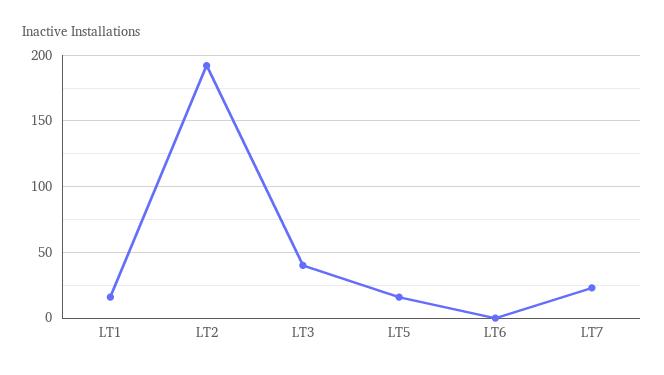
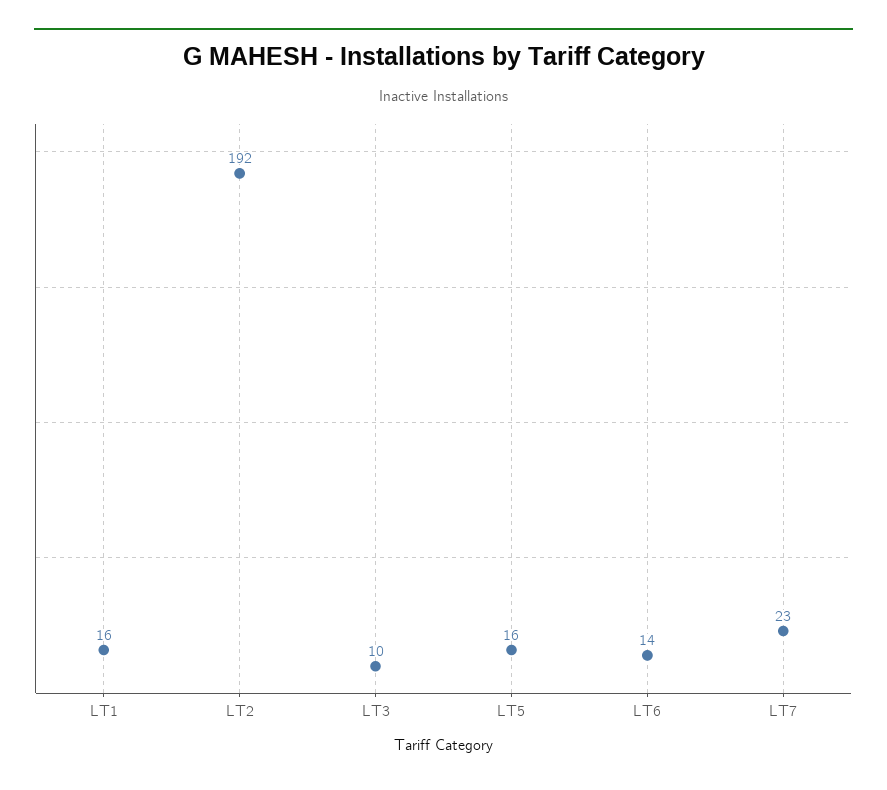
  {
    "LT1": 16,
    "LT2": 192,
-   "LT3": 40,
+   "LT3": 10,
    "LT5": 16,
-   "LT6": 0,
+   "LT6": 14,
    "LT7": 23
  }

